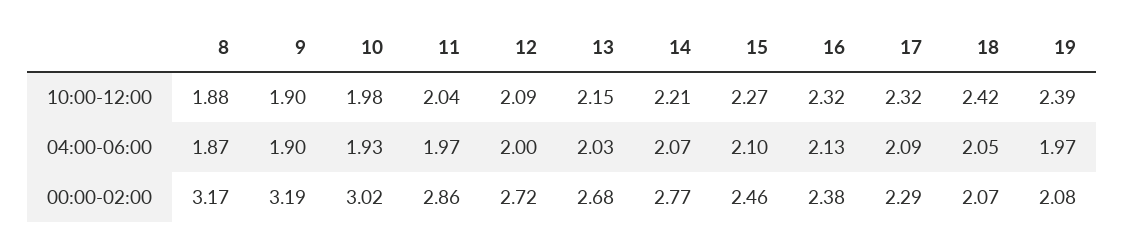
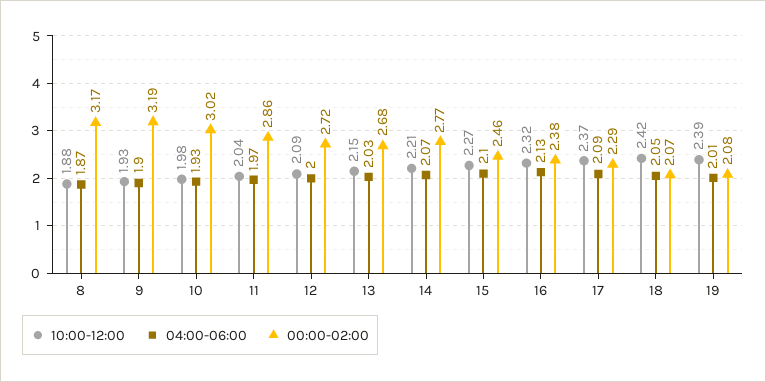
  {
    "10:00-12:00": {
      "8": 1.88,
-     "9": 1.9,
+     "9": 1.93,
      "10": 1.98,
      "11": 2.04,
      "12": 2.09,
      "13": 2.15,
      "14": 2.21,
      "15": 2.27,
      "16": 2.32,
-     "17": 2.32,
+     "17": 2.37,
      "18": 2.42,
      "19": 2.39
    },
    "04:00-06:00": {
      "8": 1.87,
      "9": 1.9,
      "10": 1.93,
      "11": 1.97,
      "12": 2,
      "13": 2.03,
      "14": 2.07,
      "15": 2.1,
      "16": 2.13,
      "17": 2.09,
      "18": 2.05,
-     "19": 1.97
+     "19": 2.01
    },
    "00:00-02:00": {
      "8": 3.17,
      "9": 3.19,
      "10": 3.02,
      "11": 2.86,
      "12": 2.72,
      "13": 2.68,
      "14": 2.77,
      "15": 2.46,
      "16": 2.38,
      "17": 2.29,
      "18": 2.07,
      "19": 2.08
    }
  }

